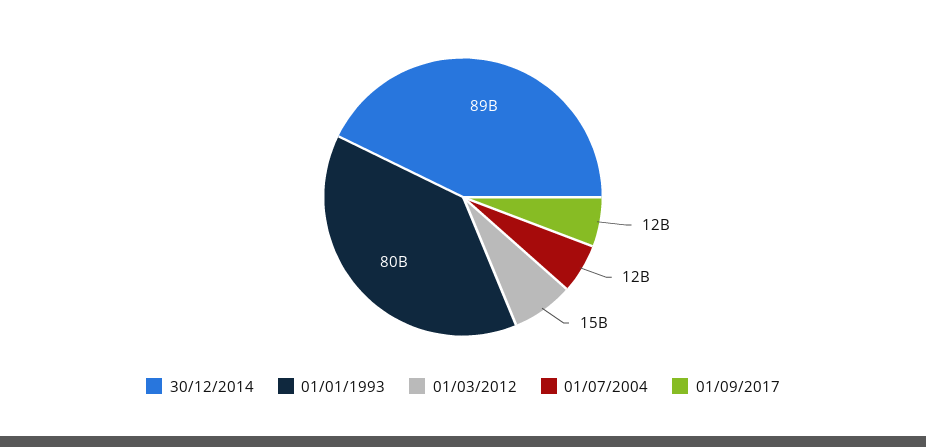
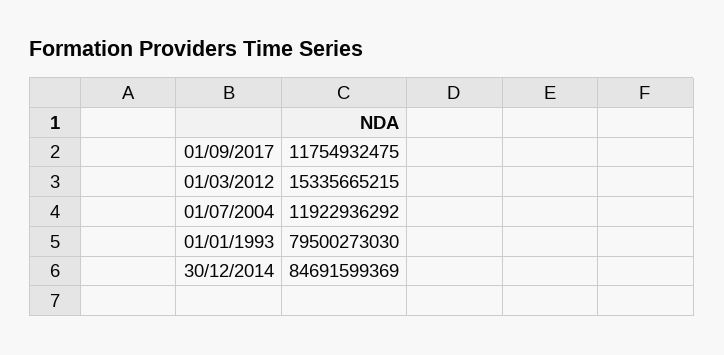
  {
-   "30/12/2014": 89000000000,
+   "30/12/2014": 84691599369,
    "01/01/1993": 79500273030,
    "01/03/2012": 15335665215,
    "01/07/2004": 11922936292,
    "01/09/2017": 11754932475
  }

